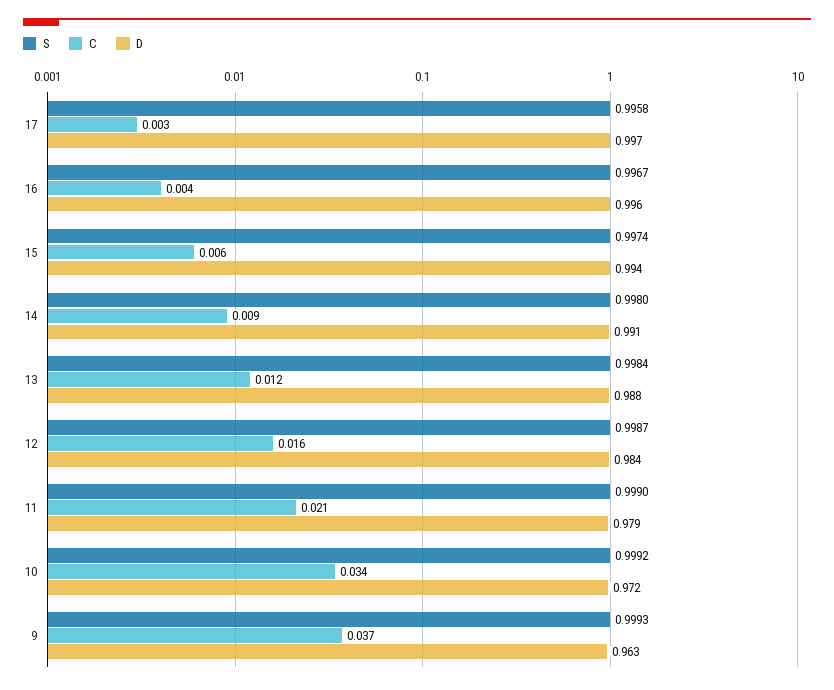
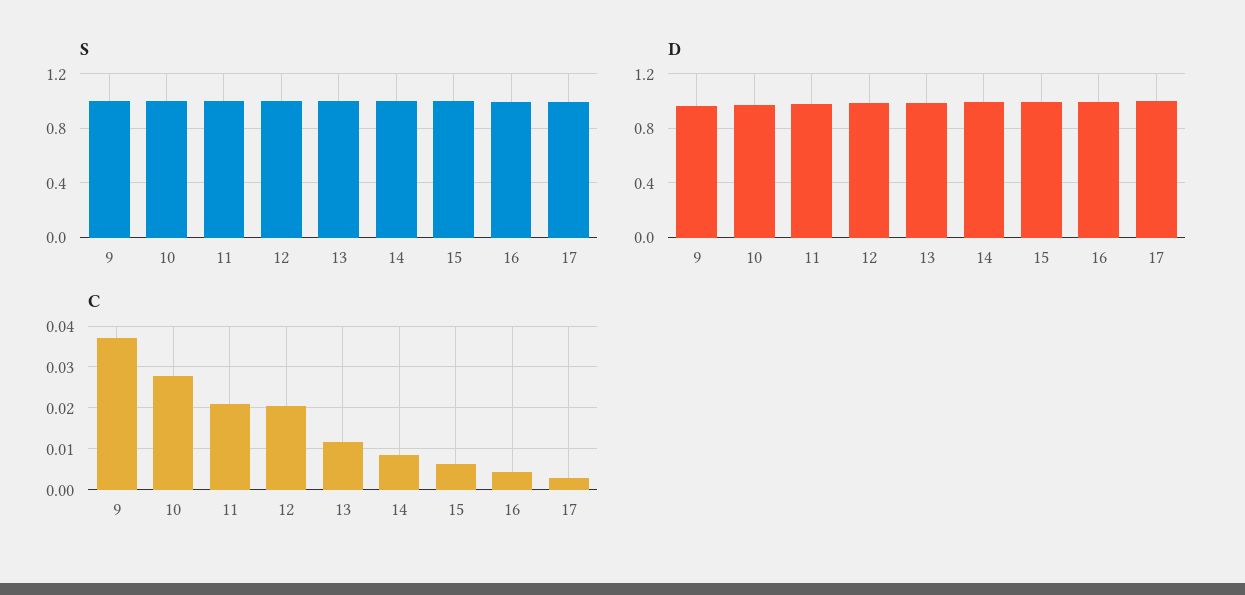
  {
    "S": {
      "17": 0.9958,
      "16": 0.9967,
      "15": 0.9974,
      "14": 0.998,
      "13": 0.9984,
      "12": 0.9987,
      "11": 0.999,
      "10": 0.9992,
      "9": 0.9993
    },
    "C": {
      "17": 0.003,
      "16": 0.004,
      "15": 0.006,
      "14": 0.009,
      "13": 0.012,
-     "12": 0.016,
+     "12": 0.02,
      "11": 0.021,
-     "10": 0.034,
+     "10": 0.028,
      "9": 0.037
    },
    "D": {
      "17": 0.997,
      "16": 0.996,
      "15": 0.994,
      "14": 0.991,
      "13": 0.988,
      "12": 0.984,
      "11": 0.979,
      "10": 0.972,
      "9": 0.963
    }
  }

